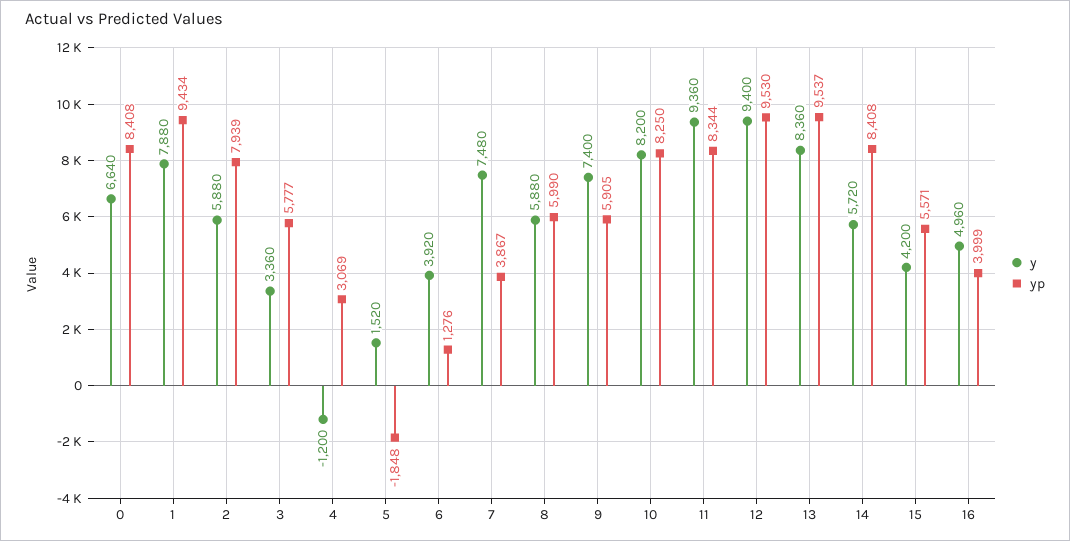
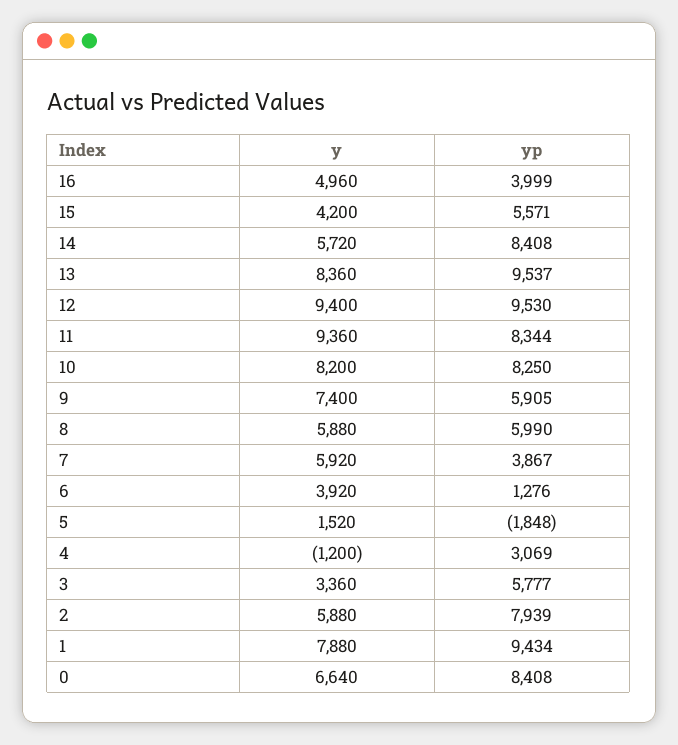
  {
    "y": {
      "0": 6640,
      "1": 7880,
      "2": 5880,
      "3": 3360,
      "4": -1200,
      "5": 1520,
      "6": 3920,
-     "7": 7480,
+     "7": 5920,
      "8": 5880,
      "9": 7400,
      "10": 8200,
      "11": 9360,
      "12": 9400,
      "13": 8360,
      "14": 5720,
      "15": 4200,
      "16": 4960
    },
    "yp": {
      "0": 8408,
      "1": 9434,
      "2": 7939,
      "3": 5777,
      "4": 3069,
      "5": -1848,
      "6": 1276,
      "7": 3867,
      "8": 5990,
      "9": 5905,
      "10": 8250,
      "11": 8344,
      "12": 9530,
      "13": 9537,
      "14": 8408,
      "15": 5571,
      "16": 3999
    }
  }

